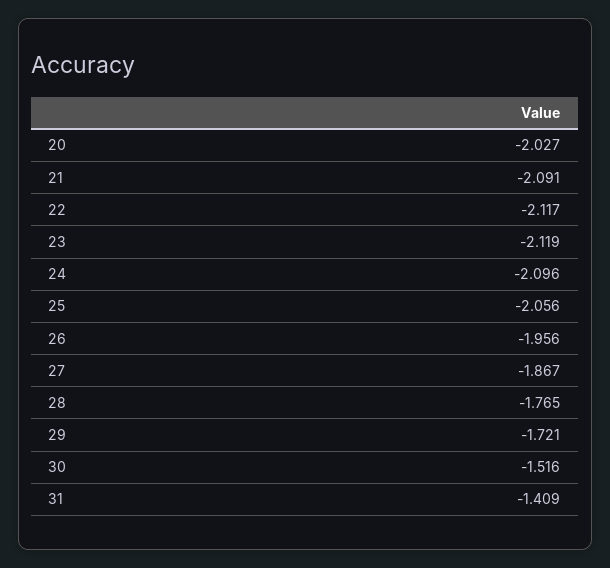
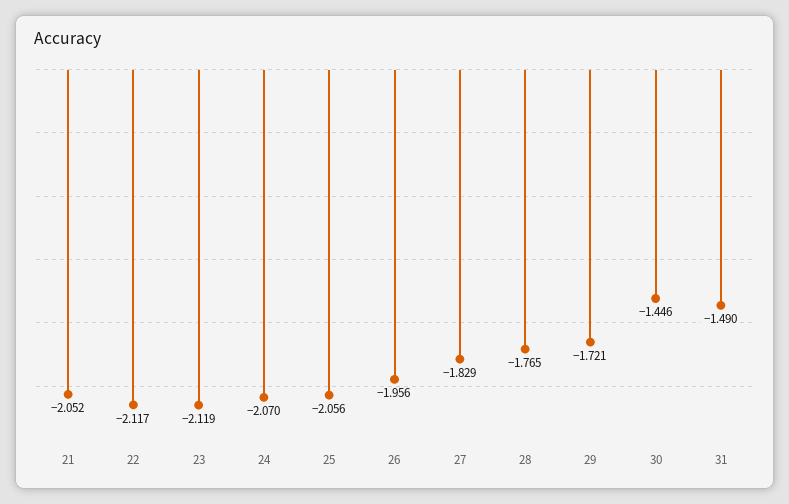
  {
-   "20": -2.027,
-   "21": -2.091,
+   "21": -2.052,
    "22": -2.117,
    "23": -2.119,
-   "24": -2.096,
+   "24": -2.07,
    "25": -2.056,
    "26": -1.956,
-   "27": -1.867,
+   "27": -1.829,
    "28": -1.765,
    "29": -1.721,
-   "30": -1.516,
+   "30": -1.446,
-   "31": -1.409
+   "31": -1.49
  }

